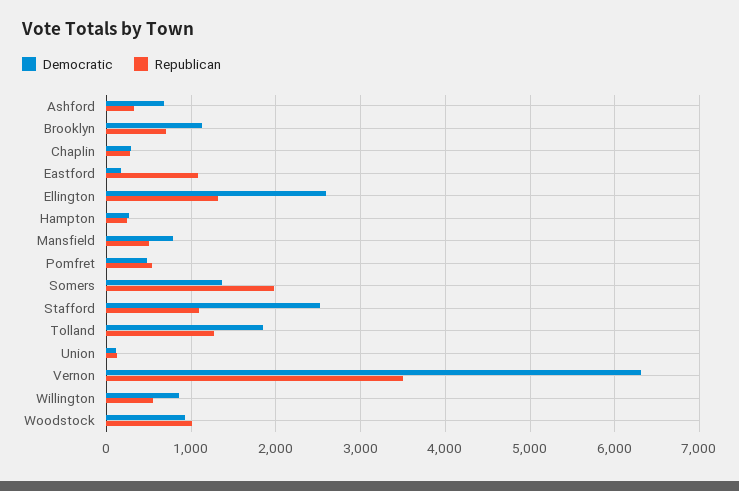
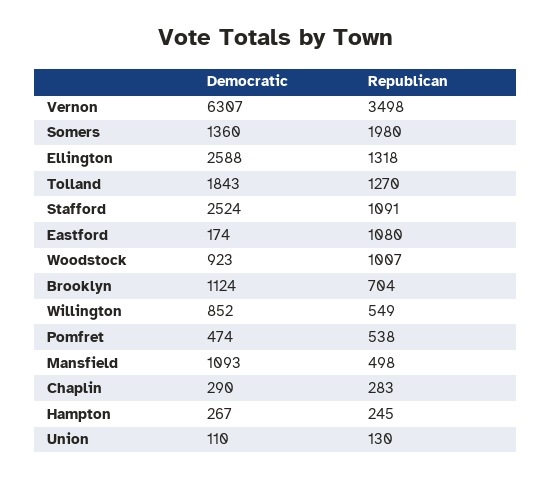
  {
    "Democratic": {
-     "Ashford": 700,
      "Brooklyn": 1124,
      "Chaplin": 290,
      "Eastford": 174,
      "Ellington": 2588,
      "Hampton": 267,
-     "Mansfield": 800,
+     "Mansfield": 1093,
      "Pomfret": 474,
      "Somers": 1360,
      "Stafford": 2524,
      "Tolland": 1843,
      "Union": 110,
      "Vernon": 6307,
      "Willington": 852,
      "Woodstock": 923
    },
    "Republican": {
-     "Ashford": 300,
      "Brooklyn": 704,
      "Chaplin": 283,
      "Eastford": 1080,
      "Ellington": 1318,
      "Hampton": 245,
      "Mansfield": 498,
      "Pomfret": 538,
      "Somers": 1980,
      "Stafford": 1091,
      "Tolland": 1270,
      "Union": 130,
      "Vernon": 3498,
      "Willington": 549,
      "Woodstock": 1007
    }
  }

